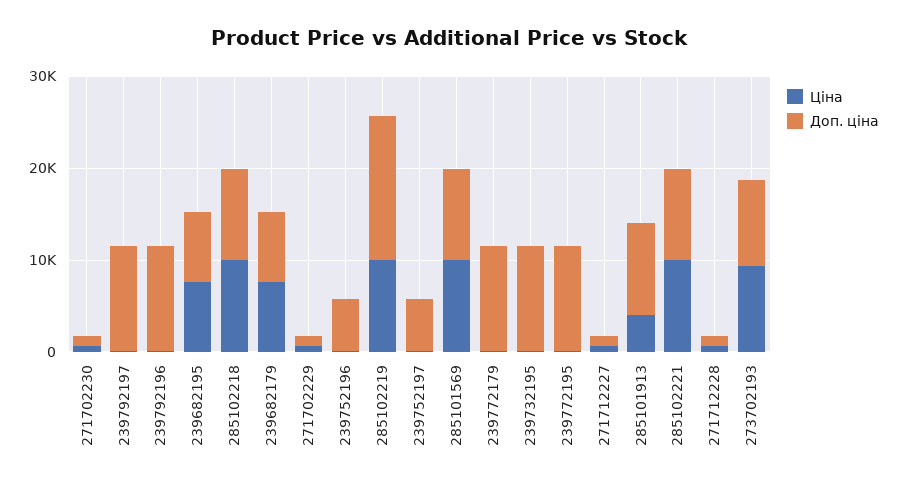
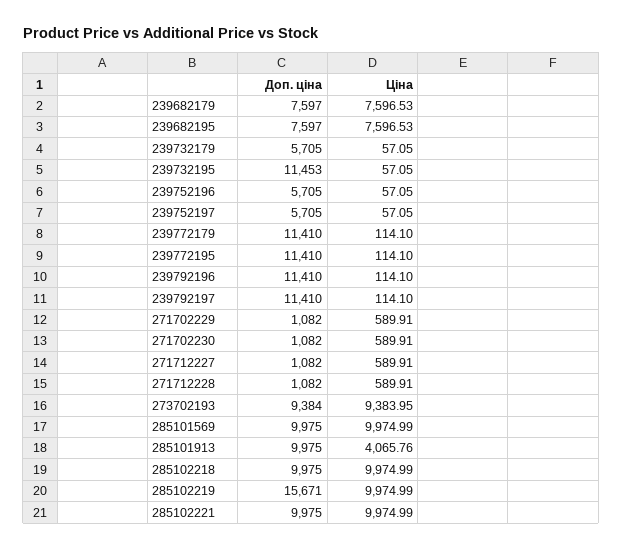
  {
    "Ціна": {
      "271702230": 589.91,
      "239792197": 114.1,
      "239792196": 114.1,
      "239682195": 7596.53,
      "285102218": 9974.99,
      "239682179": 7596.53,
      "271702229": 589.91,
      "239752196": 57.05,
      "285102219": 9974.99,
      "239752197": 57.05,
      "285101569": 9974.99,
      "239772179": 114.1,
      "239732195": 57.05,
      "239772195": 114.1,
      "271712227": 589.91,
      "285101913": 4065.76,
      "285102221": 9974.99,
      "271712228": 589.91,
-     "273702193": 9383.95
+     "273702193": 9383.95,
+     "239732179": 57.05
    },
    "Доп. ціна": {
      "271702230": 1082,
      "239792197": 11410,
      "239792196": 11410,
      "239682195": 7597,
      "285102218": 9975,
      "239682179": 7597,
      "271702229": 1082,
      "239752196": 5705,
      "285102219": 15671,
      "239752197": 5705,
      "285101569": 9975,
      "239772179": 11410,
      "239732195": 11453,
      "239772195": 11410,
      "271712227": 1082,
      "285101913": 9975,
      "285102221": 9975,
      "271712228": 1082,
-     "273702193": 9384
+     "273702193": 9384,
+     "239732179": 5705
    }
  }

